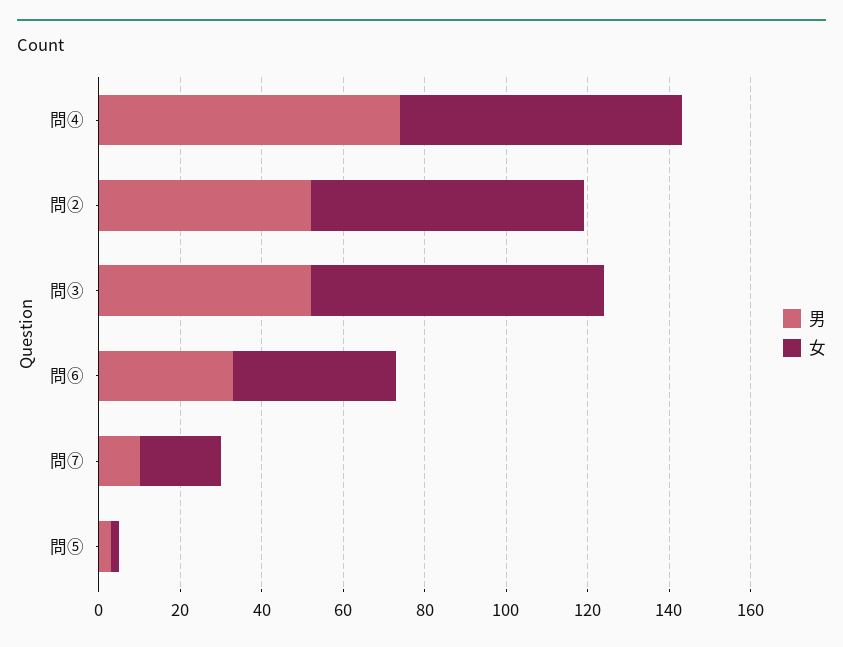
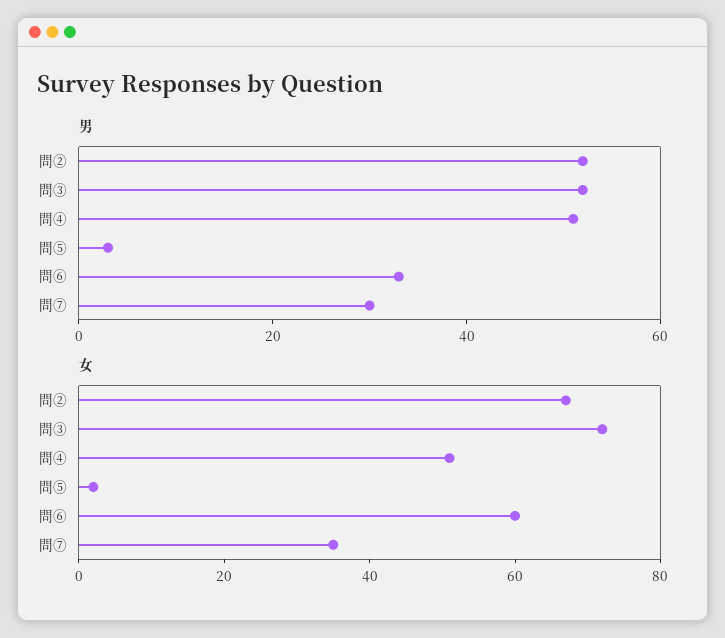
  {
    "男": {
-     "問④": 75,
+     "問④": 50,
      "問②": 50,
      "問③": 50,
      "問⑥": 35,
-     "問⑦": 10,
+     "問⑦": 30,
      "問⑤": 5
    },
    "女": {
-     "問④": 70,
+     "問④": 50,
      "問②": 65,
      "問③": 70,
-     "問⑥": 40,
+     "問⑥": 60,
-     "問⑦": 20,
+     "問⑦": 35,
      "問⑤": 0
    }
  }

